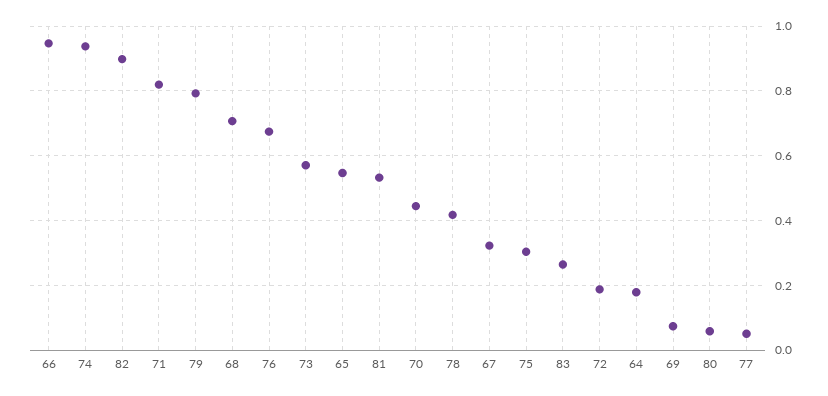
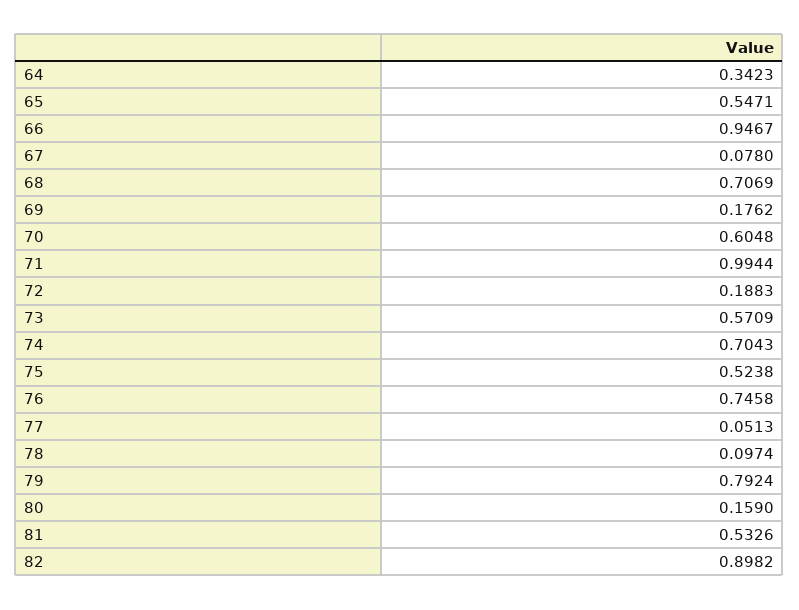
  {
    "66": 0.9467,
-   "74": 0.94,
+   "74": 0.7043,
    "82": 0.8982,
-   "71": 0.82,
+   "71": 0.9944,
    "79": 0.7924,
    "68": 0.7069,
-   "76": 0.68,
+   "76": 0.7458,
    "73": 0.5709,
    "65": 0.5471,
    "81": 0.5326,
-   "70": 0.44,
+   "70": 0.6048,
-   "78": 0.42,
+   "78": 0.0974,
-   "67": 0.32,
+   "67": 0.078,
-   "75": 0.3,
+   "75": 0.5238,
-   "83": 0.26,
    "72": 0.1883,
-   "64": 0.18,
+   "64": 0.3423,
-   "69": 0.08,
+   "69": 0.1762,
-   "80": 0.06,
+   "80": 0.159,
    "77": 0.0513
  }

